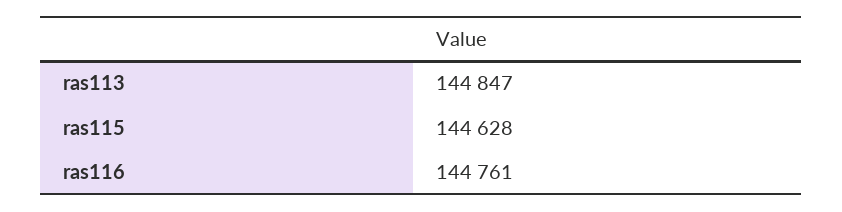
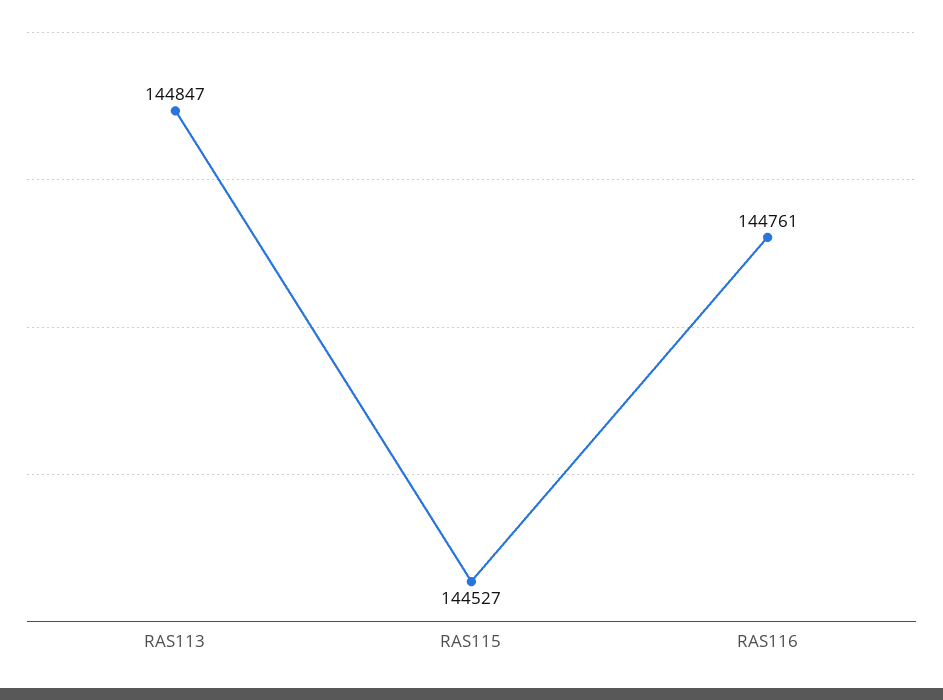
  {
    "ras113": 144847,
-   "ras115": 144628,
+   "ras115": 144527,
    "ras116": 144761
  }

